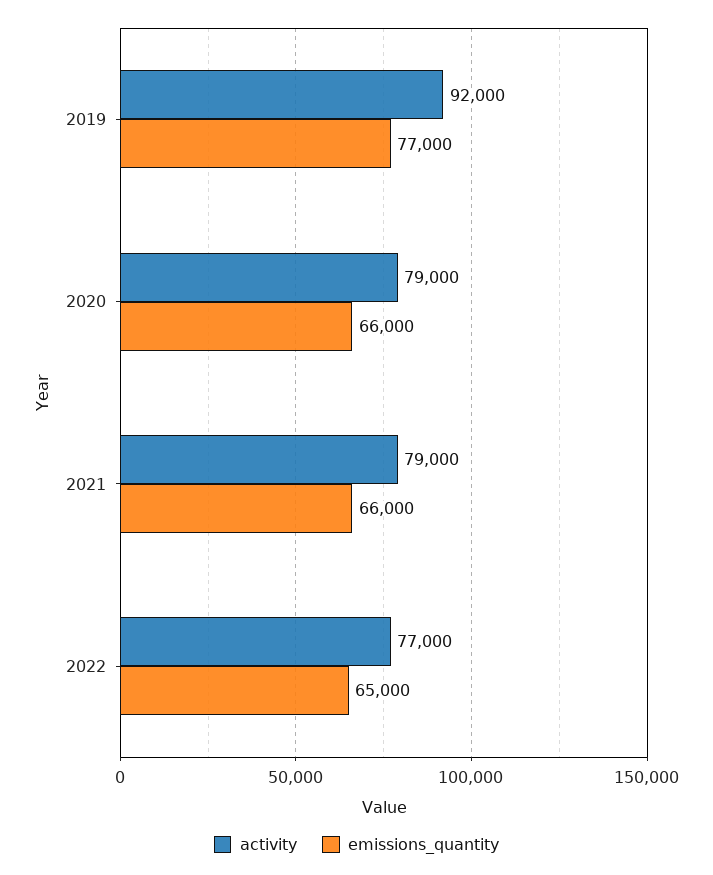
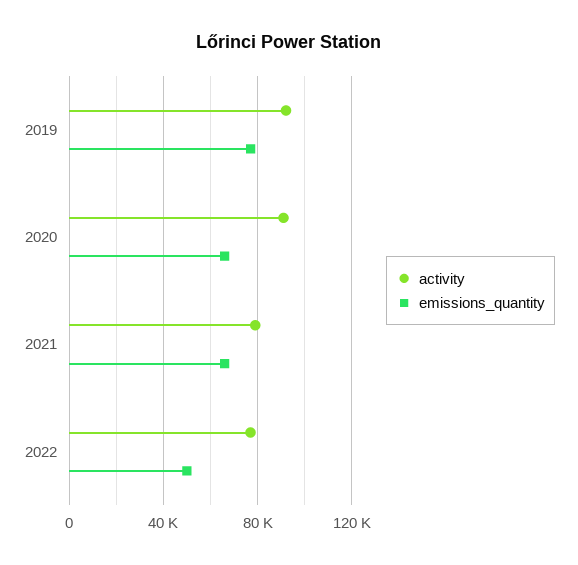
  {
    "activity": {
      "2019": 92000,
-     "2020": 79000,
+     "2020": 90000,
      "2021": 79000,
      "2022": 77000
    },
    "emissions_quantity": {
      "2019": 77000,
      "2020": 66000,
      "2021": 66000,
-     "2022": 65000
+     "2022": 50000
    }
  }

